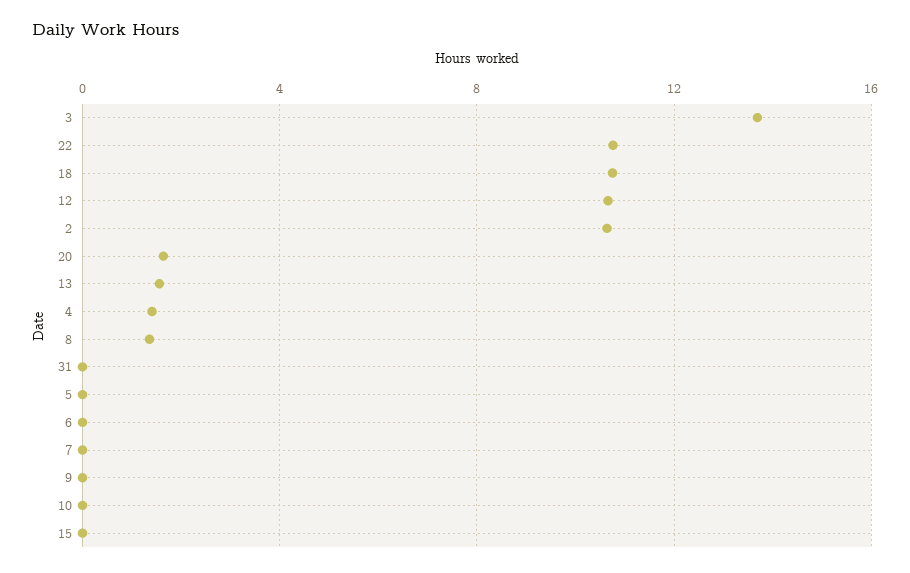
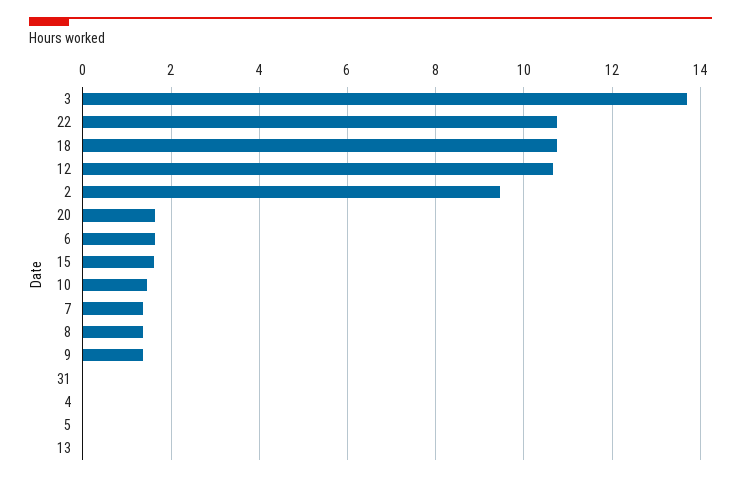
  {
    "3": 13.6,
    "22": 10.8,
    "18": 10.8,
    "12": 10.6,
-   "2": 10.5,
+   "2": 9.4,
    "20": 1.6,
-   "13": 1.5,
+   "13": 0,
-   "4": 1.5,
+   "4": 0,
    "8": 1.4,
    "31": 0,
    "5": 0,
-   "6": 0,
+   "6": 1.6,
-   "7": 0,
+   "7": 1.4,
-   "9": 0,
+   "9": 1.4,
-   "10": 0,
+   "10": 1.4,
-   "15": 0
+   "15": 1.6
  }

